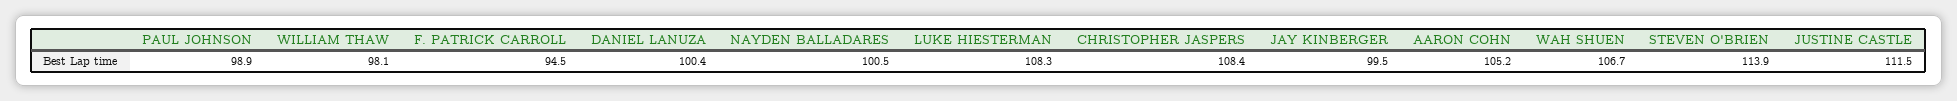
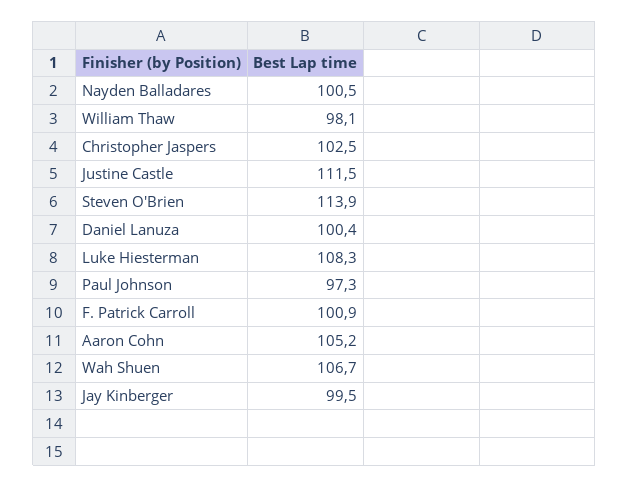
  {
-   "PAUL JOHNSON": 98.9,
+   "PAUL JOHNSON": 97.3,
    "WILLIAM THAW": 98.1,
-   "F. PATRICK CARROLL": 94.5,
+   "F. PATRICK CARROLL": 100.9,
    "DANIEL LANUZA": 100.4,
    "NAYDEN BALLADARES": 100.5,
    "LUKE HIESTERMAN": 108.3,
-   "CHRISTOPHER JASPERS": 108.4,
+   "CHRISTOPHER JASPERS": 102.5,
    "JAY KINBERGER": 99.5,
    "AARON COHN": 105.2,
    "WAH SHUEN": 106.7,
    "STEVEN O'BRIEN": 113.9,
    "JUSTINE CASTLE": 111.5
  }

